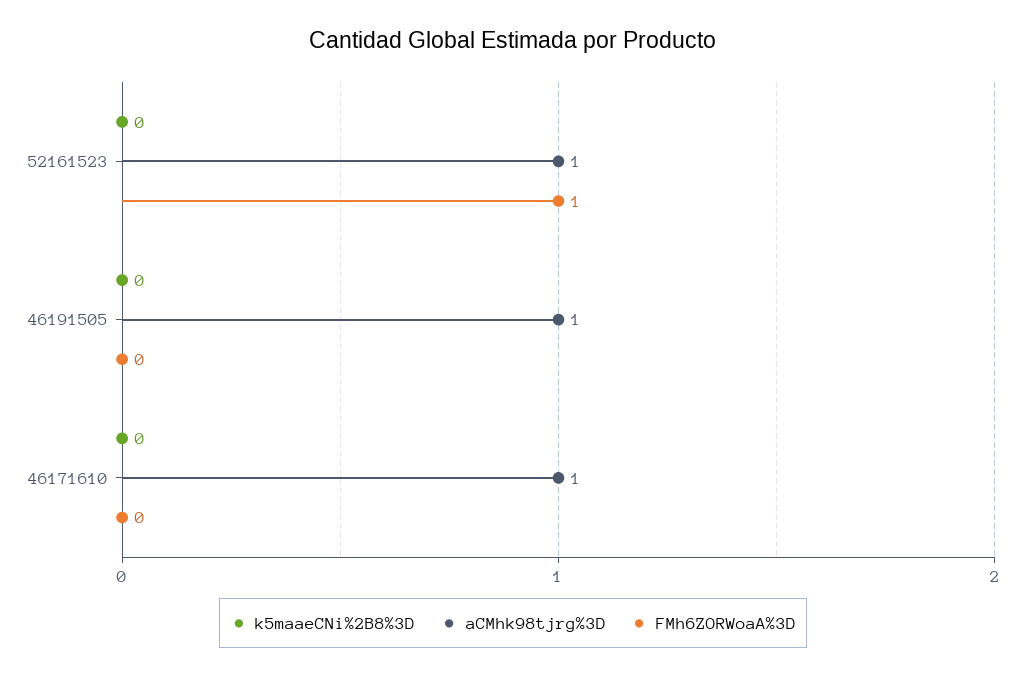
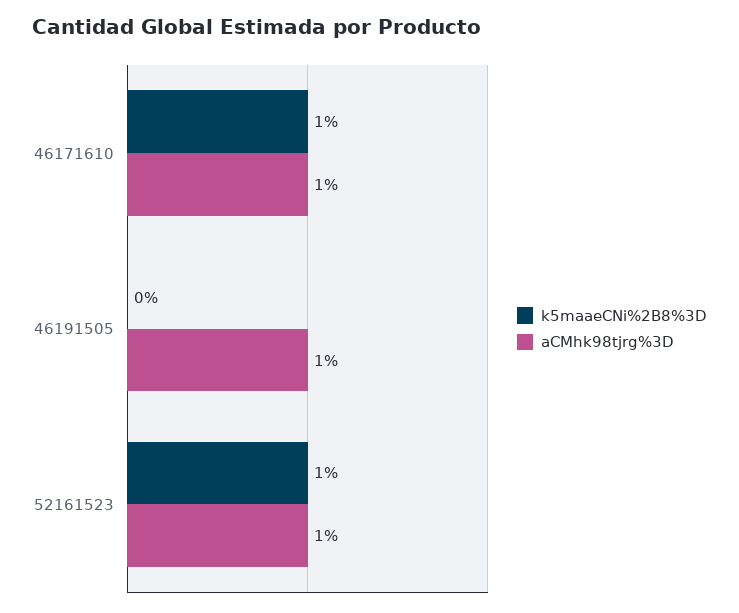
  {
    "k5maaeCNi%2B8%3D": {
-     "52161523": 0,
+     "52161523": 1,
      "46191505": 0,
-     "46171610": 0
+     "46171610": 1
    },
    "aCMhk98tjrg%3D": {
      "52161523": 1,
      "46191505": 1,
      "46171610": 1
-   },
+   }
-   "FMh6ZORWoaA%3D": {
-     "52161523": 1,
-     "46191505": 0,
-     "46171610": 0
-   }
  }

